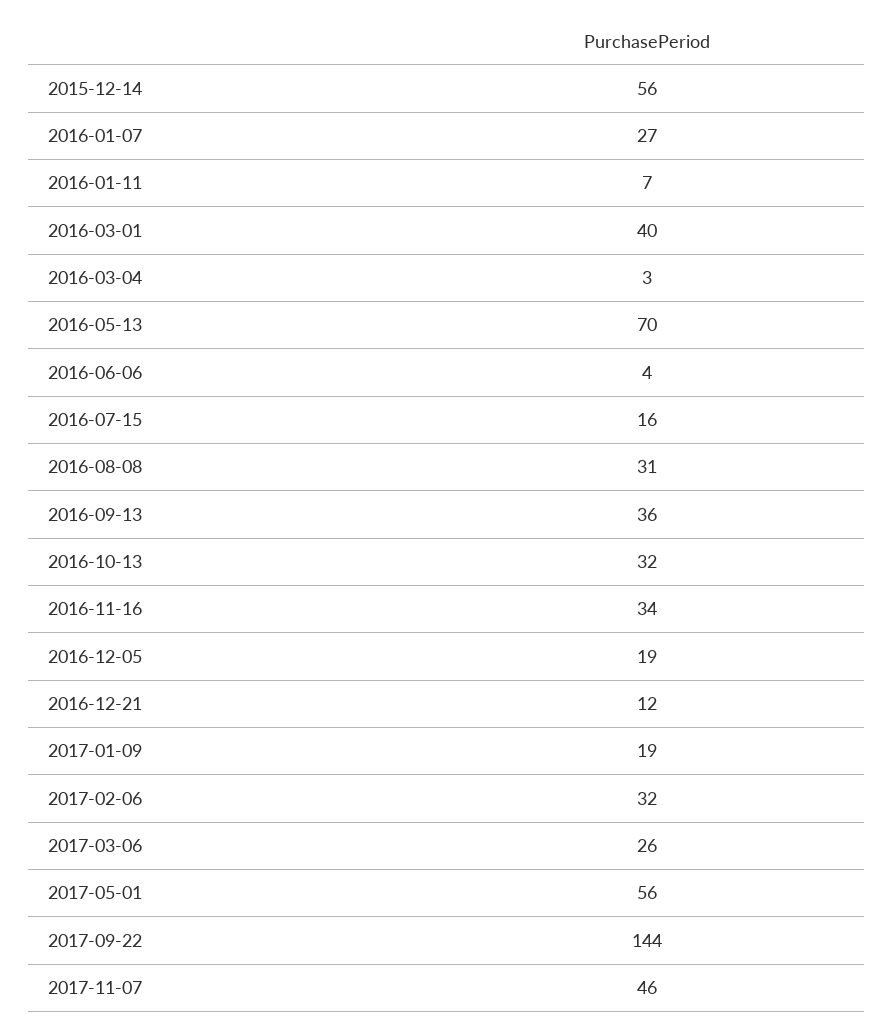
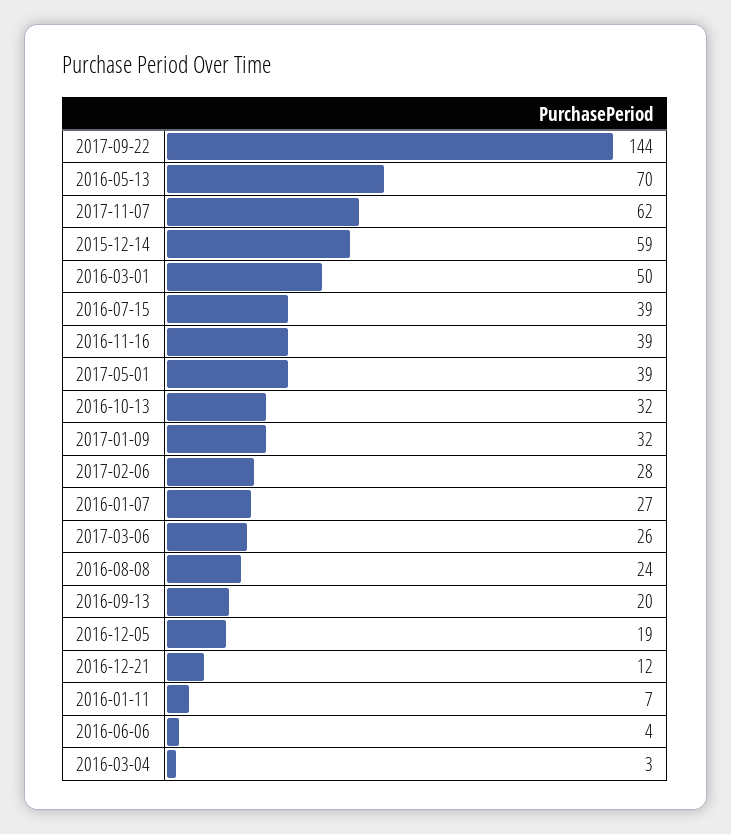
  {
-   "2015-12-14": 56,
+   "2015-12-14": 59,
    "2016-01-07": 27,
    "2016-01-11": 7,
-   "2016-03-01": 40,
+   "2016-03-01": 50,
    "2016-03-04": 3,
    "2016-05-13": 70,
    "2016-06-06": 4,
-   "2016-07-15": 16,
+   "2016-07-15": 39,
-   "2016-08-08": 31,
+   "2016-08-08": 24,
-   "2016-09-13": 36,
+   "2016-09-13": 20,
    "2016-10-13": 32,
-   "2016-11-16": 34,
+   "2016-11-16": 39,
    "2016-12-05": 19,
    "2016-12-21": 12,
-   "2017-01-09": 19,
+   "2017-01-09": 32,
-   "2017-02-06": 32,
+   "2017-02-06": 28,
    "2017-03-06": 26,
-   "2017-05-01": 56,
+   "2017-05-01": 39,
    "2017-09-22": 144,
-   "2017-11-07": 46
+   "2017-11-07": 62
  }

